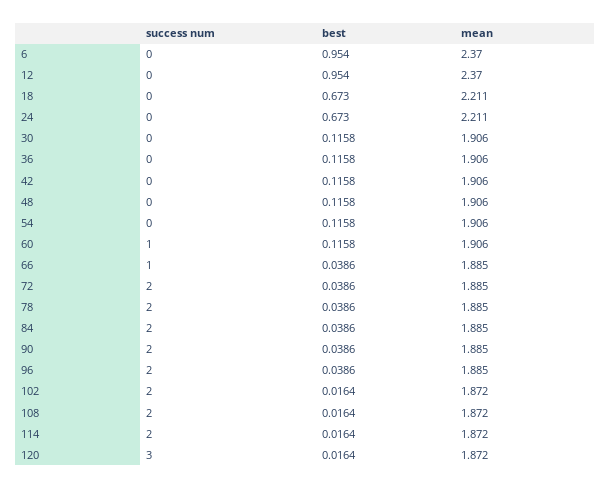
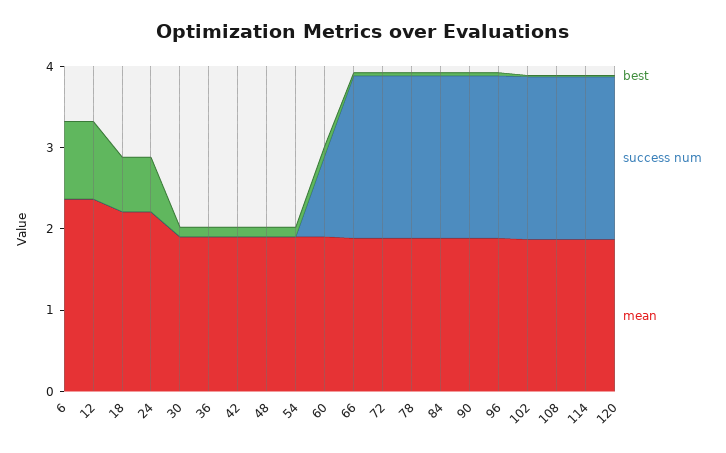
  {
    "success num": {
      "6": 0,
      "12": 0,
      "18": 0,
      "24": 0,
      "30": 0,
      "36": 0,
      "42": 0,
      "48": 0,
      "54": 0,
      "60": 1,
-     "66": 1,
+     "66": 2,
      "72": 2,
      "78": 2,
      "84": 2,
      "90": 2,
      "96": 2,
      "102": 2,
      "108": 2,
      "114": 2,
-     "120": 3
+     "120": 2
    },
    "best": {
      "6": 0.954,
      "12": 0.954,
      "18": 0.673,
      "24": 0.673,
      "30": 0.1158,
      "36": 0.1158,
      "42": 0.1158,
      "48": 0.1158,
      "54": 0.1158,
      "60": 0.1158,
      "66": 0.0386,
      "72": 0.0386,
      "78": 0.0386,
      "84": 0.0386,
      "90": 0.0386,
      "96": 0.0386,
      "102": 0.0164,
      "108": 0.0164,
      "114": 0.0164,
      "120": 0.0164
    },
    "mean": {
      "6": 2.37,
      "12": 2.37,
      "18": 2.211,
      "24": 2.211,
      "30": 1.906,
      "36": 1.906,
      "42": 1.906,
      "48": 1.906,
      "54": 1.906,
      "60": 1.906,
      "66": 1.885,
      "72": 1.885,
      "78": 1.885,
      "84": 1.885,
      "90": 1.885,
      "96": 1.885,
      "102": 1.872,
      "108": 1.872,
      "114": 1.872,
      "120": 1.872
    }
  }

